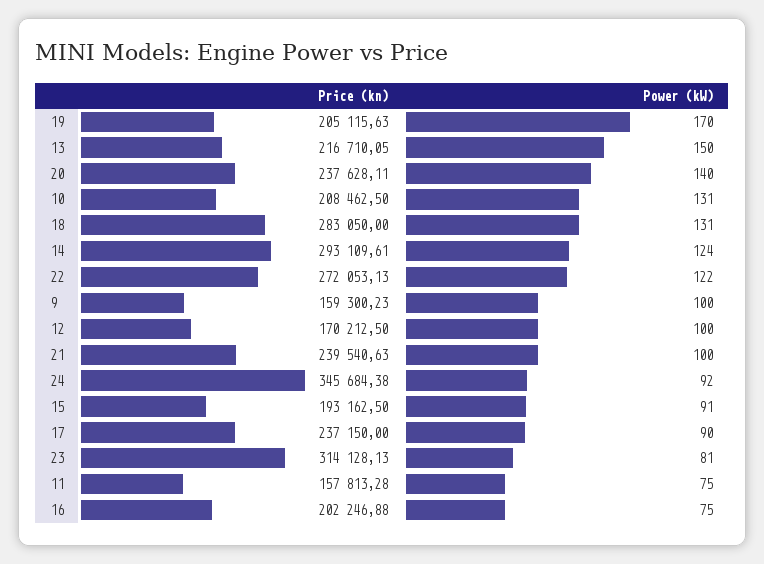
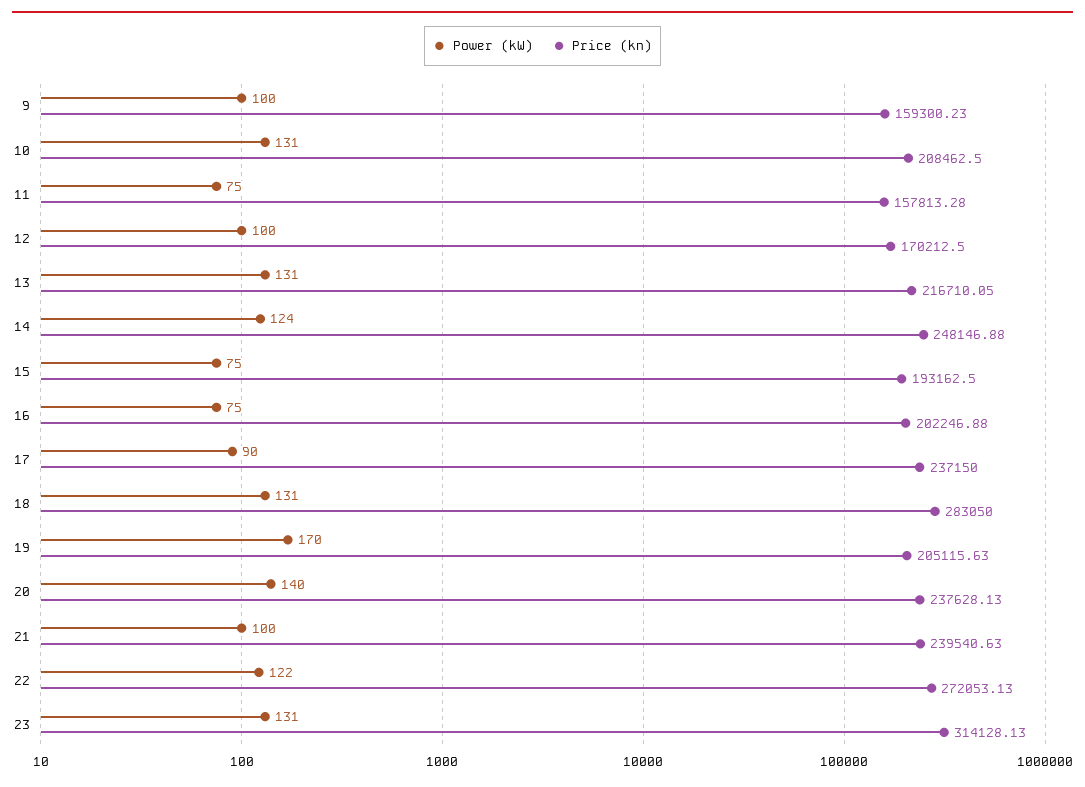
  {
    "Price (kn)": {
      "19": 205115.63,
      "13": 216710.05,
-     "20": 237628.11,
+     "20": 237628.13,
      "10": 208462.5,
      "18": 283050,
-     "14": 293109.61,
+     "14": 248146.88,
      "22": 272053.13,
      "9": 159300.23,
      "12": 170212.5,
      "21": 239540.63,
-     "24": 345684.38,
      "15": 193162.5,
      "17": 237150,
      "23": 314128.13,
      "11": 157813.28,
      "16": 202246.88
    },
    "Power (kW)": {
      "19": 170,
-     "13": 150,
+     "13": 131,
      "20": 140,
      "10": 131,
      "18": 131,
      "14": 124,
      "22": 122,
      "9": 100,
      "12": 100,
      "21": 100,
-     "24": 92,
-     "15": 91,
+     "15": 75,
      "17": 90,
-     "23": 81,
+     "23": 131,
      "11": 75,
      "16": 75
    }
  }

